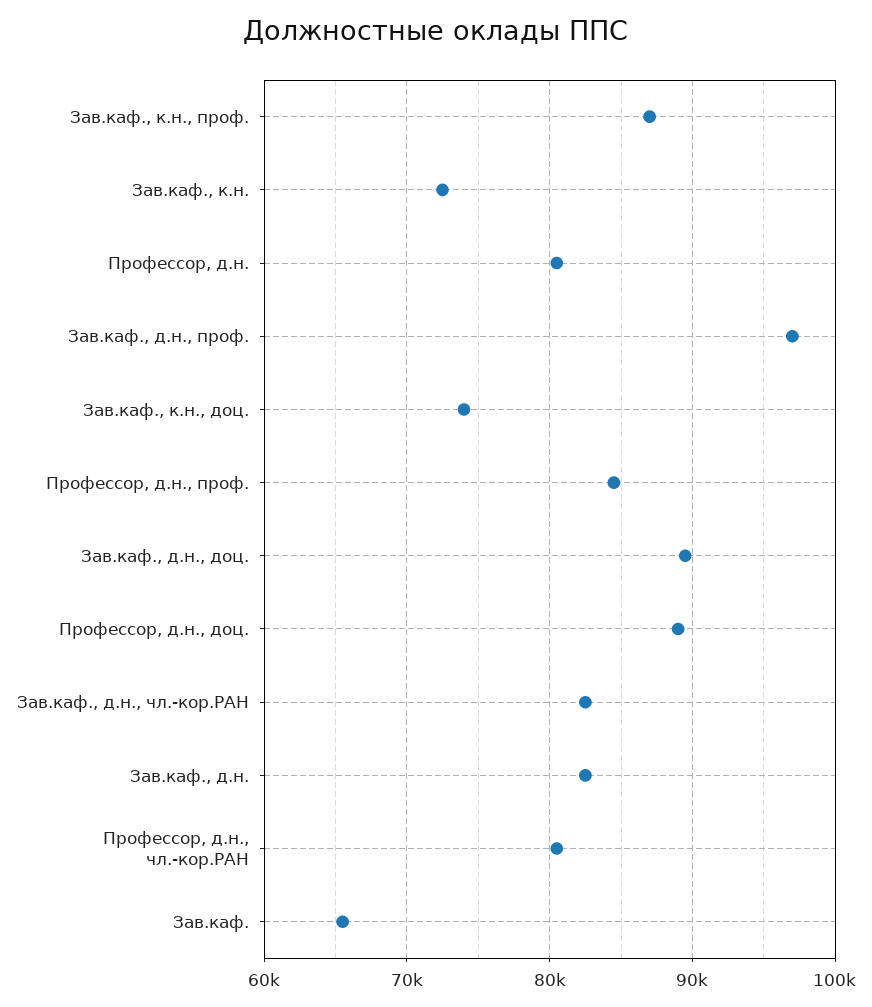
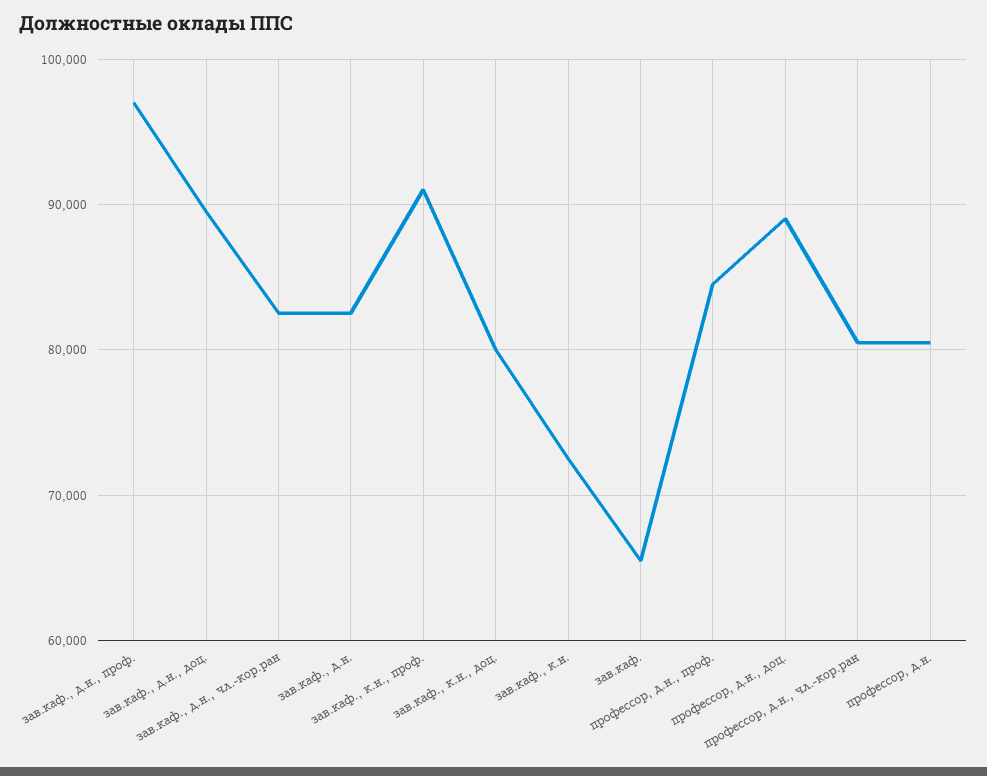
  {
-   "Зав.каф., к.н., проф.": 87000,
+   "Зав.каф., к.н., проф.": 91000,
    "Зав.каф., к.н.": 73000,
    "Профессор, д.н.": 81000,
    "Зав.каф., д.н., проф.": 97000,
-   "Зав.каф., к.н., доц.": 74000,
+   "Зав.каф., к.н., доц.": 80000,
    "Профессор, д.н., проф.": 85000,
    "Зав.каф., д.н., доц.": 90000,
    "Профессор, д.н., доц.": 89000,
    "Зав.каф., д.н., чл.-кор.РАН": 83000,
    "Зав.каф., д.н.": 83000,
    "Профессор, д.н., чл.-кор.РАН": 81000,
    "Зав.каф.": 66000
  }

